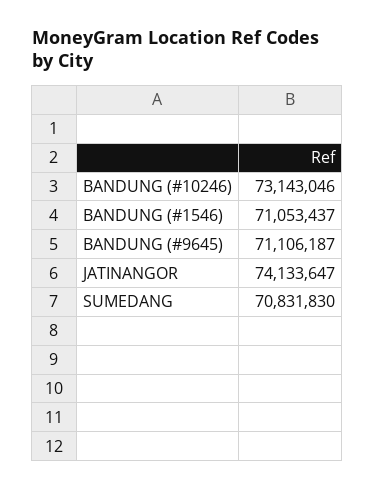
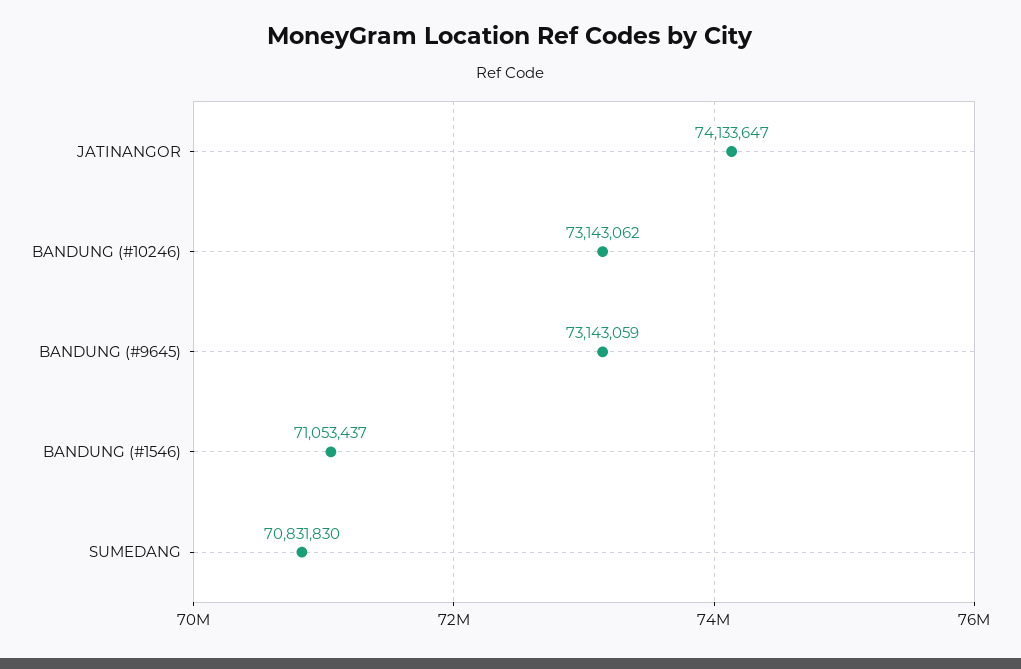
  {
-   "BANDUNG (#10246)": 73143046,
+   "BANDUNG (#10246)": 73143062,
    "BANDUNG (#1546)": 71053437,
-   "BANDUNG (#9645)": 71106187,
+   "BANDUNG (#9645)": 73143059,
    "JATINANGOR": 74133647,
    "SUMEDANG": 70831830
  }

